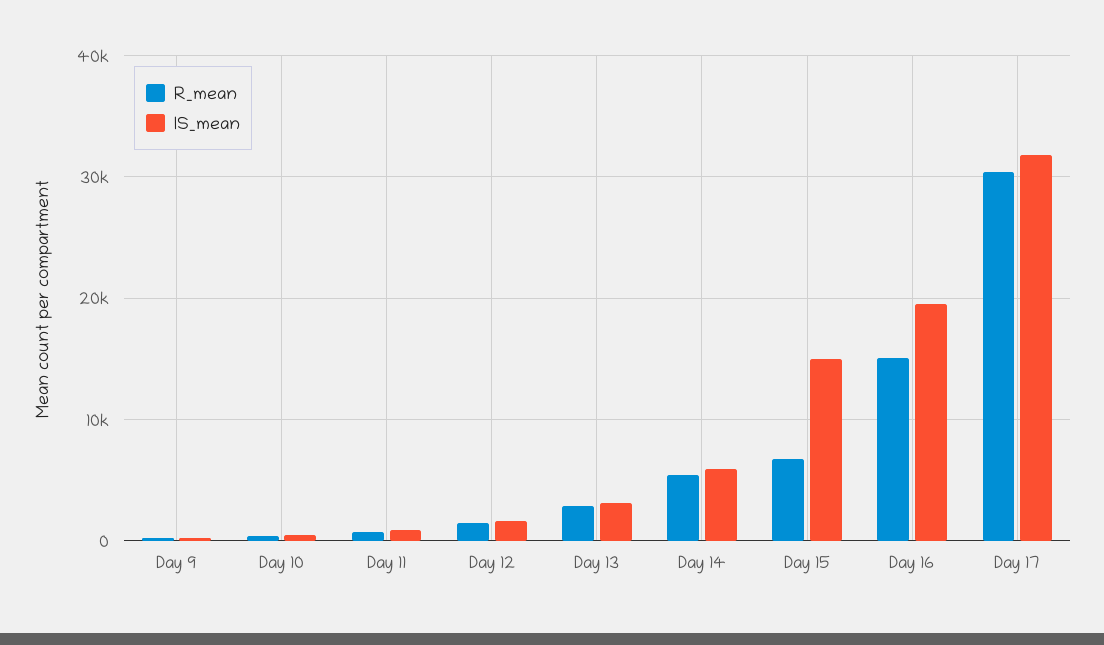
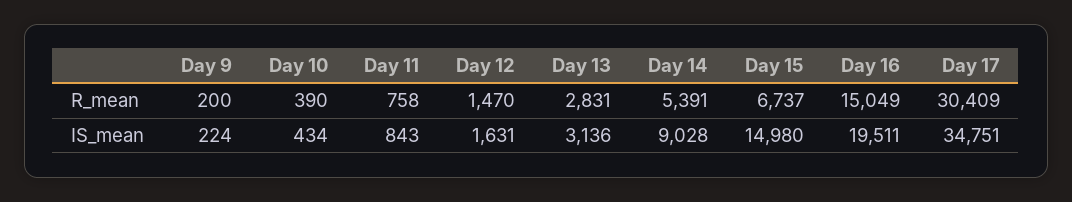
  {
    "R_mean": {
      "Day 9": 200,
      "Day 10": 390,
      "Day 11": 758,
      "Day 12": 1470,
      "Day 13": 2831,
      "Day 14": 5391,
      "Day 15": 6737,
      "Day 16": 15049,
      "Day 17": 30409
    },
    "IS_mean": {
      "Day 9": 224,
      "Day 10": 434,
      "Day 11": 843,
      "Day 12": 1631,
      "Day 13": 3136,
-     "Day 14": 6000,
+     "Day 14": 9028,
      "Day 15": 14980,
      "Day 16": 19511,
-     "Day 17": 32000
+     "Day 17": 34751
    }
  }

